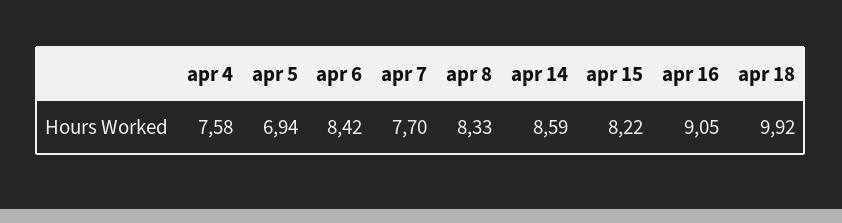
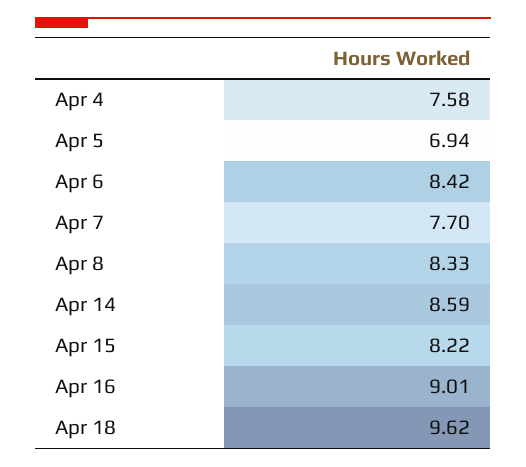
  {
    "apr 4": 7.58,
    "apr 5": 6.94,
    "apr 6": 8.42,
    "apr 7": 7.7,
    "apr 8": 8.33,
    "apr 14": 8.59,
    "apr 15": 8.22,
-   "apr 16": 9.05,
+   "apr 16": 9.01,
-   "apr 18": 9.92
+   "apr 18": 9.62
  }

